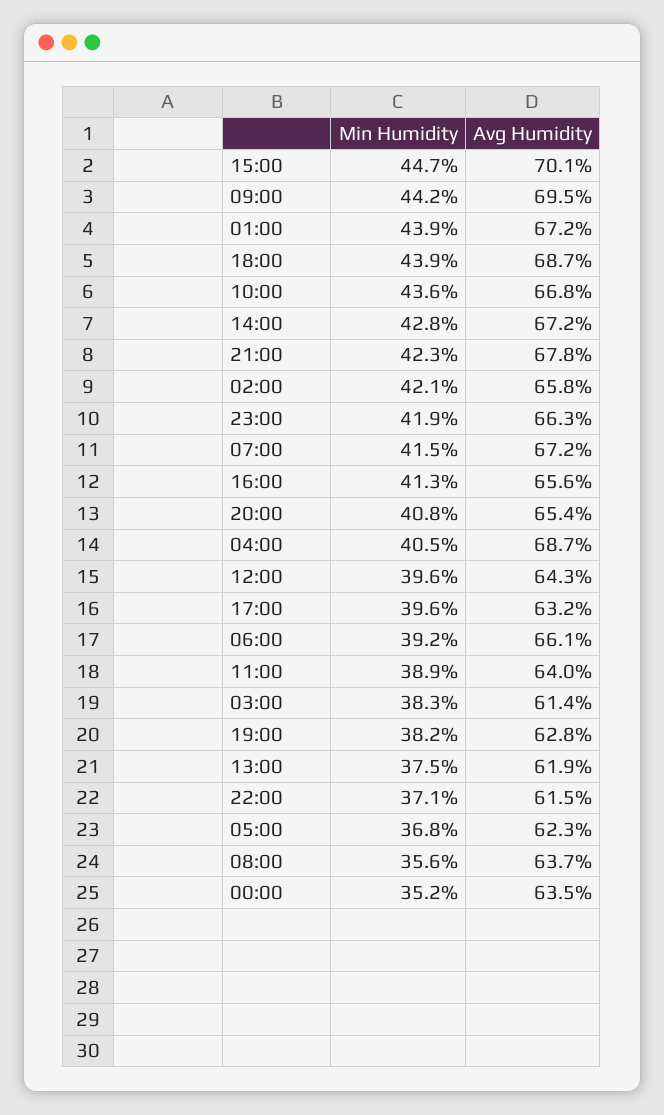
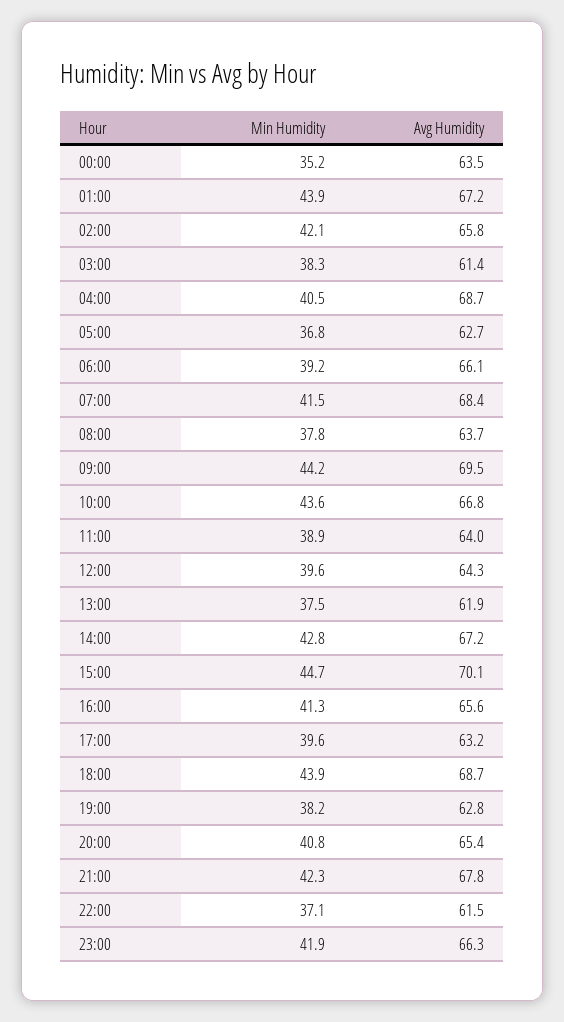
  {
    "Min Humidity": {
      "15:00": 44.7,
      "09:00": 44.2,
      "01:00": 43.9,
      "18:00": 43.9,
      "10:00": 43.6,
      "14:00": 42.8,
      "21:00": 42.3,
      "02:00": 42.1,
      "23:00": 41.9,
      "07:00": 41.5,
      "16:00": 41.3,
      "20:00": 40.8,
      "04:00": 40.5,
      "12:00": 39.6,
      "17:00": 39.6,
      "06:00": 39.2,
      "11:00": 38.9,
      "03:00": 38.3,
      "19:00": 38.2,
      "13:00": 37.5,
      "22:00": 37.1,
      "05:00": 36.8,
-     "08:00": 35.6,
+     "08:00": 37.8,
      "00:00": 35.2
    },
    "Avg Humidity": {
      "15:00": 70.1,
      "09:00": 69.5,
      "01:00": 67.2,
      "18:00": 68.7,
      "10:00": 66.8,
      "14:00": 67.2,
      "21:00": 67.8,
      "02:00": 65.8,
      "23:00": 66.3,
-     "07:00": 67.2,
+     "07:00": 68.4,
      "16:00": 65.6,
      "20:00": 65.4,
      "04:00": 68.7,
      "12:00": 64.3,
      "17:00": 63.2,
      "06:00": 66.1,
      "11:00": 64,
      "03:00": 61.4,
      "19:00": 62.8,
      "13:00": 61.9,
      "22:00": 61.5,
-     "05:00": 62.3,
+     "05:00": 62.7,
      "08:00": 63.7,
      "00:00": 63.5
    }
  }

